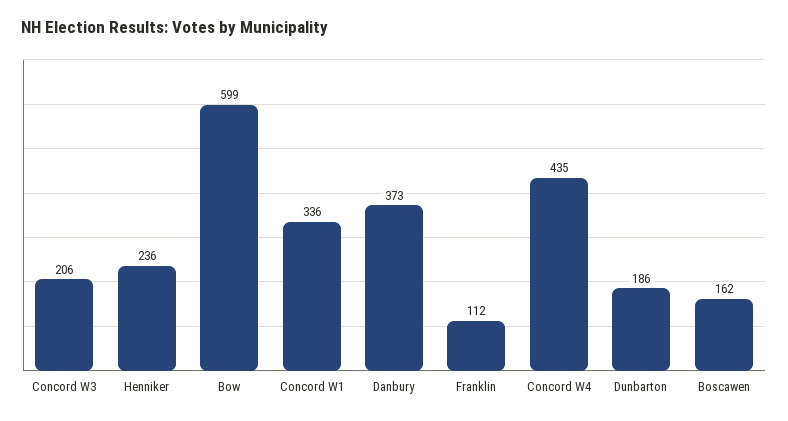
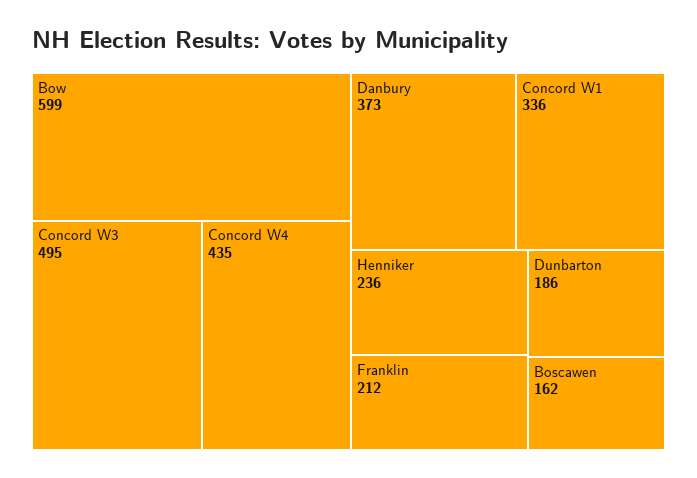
  {
-   "Concord W3": 206,
+   "Concord W3": 495,
    "Henniker": 236,
    "Bow": 599,
    "Concord W1": 336,
    "Danbury": 373,
-   "Franklin": 112,
+   "Franklin": 212,
    "Concord W4": 435,
    "Dunbarton": 186,
    "Boscawen": 162
  }

